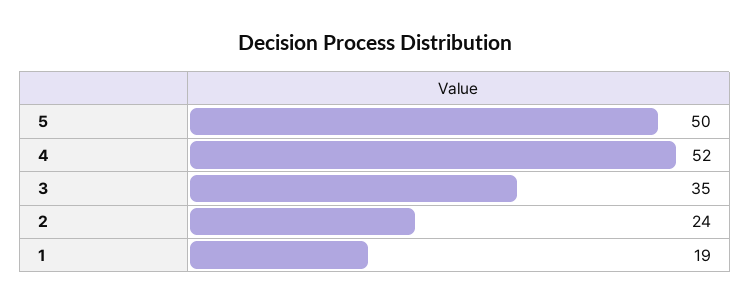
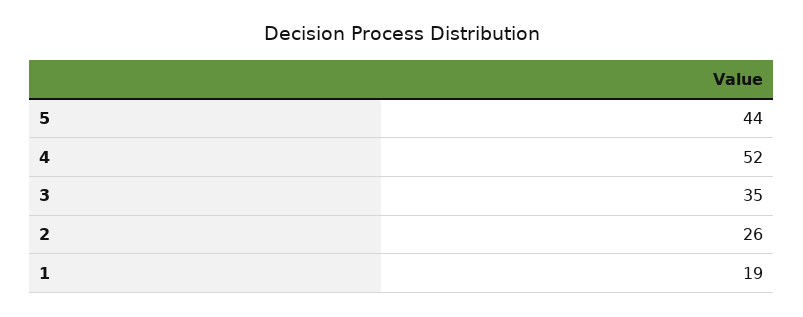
  {
-   "5": 50,
+   "5": 44,
    "4": 52,
    "3": 35,
-   "2": 24,
+   "2": 26,
    "1": 19
  }

